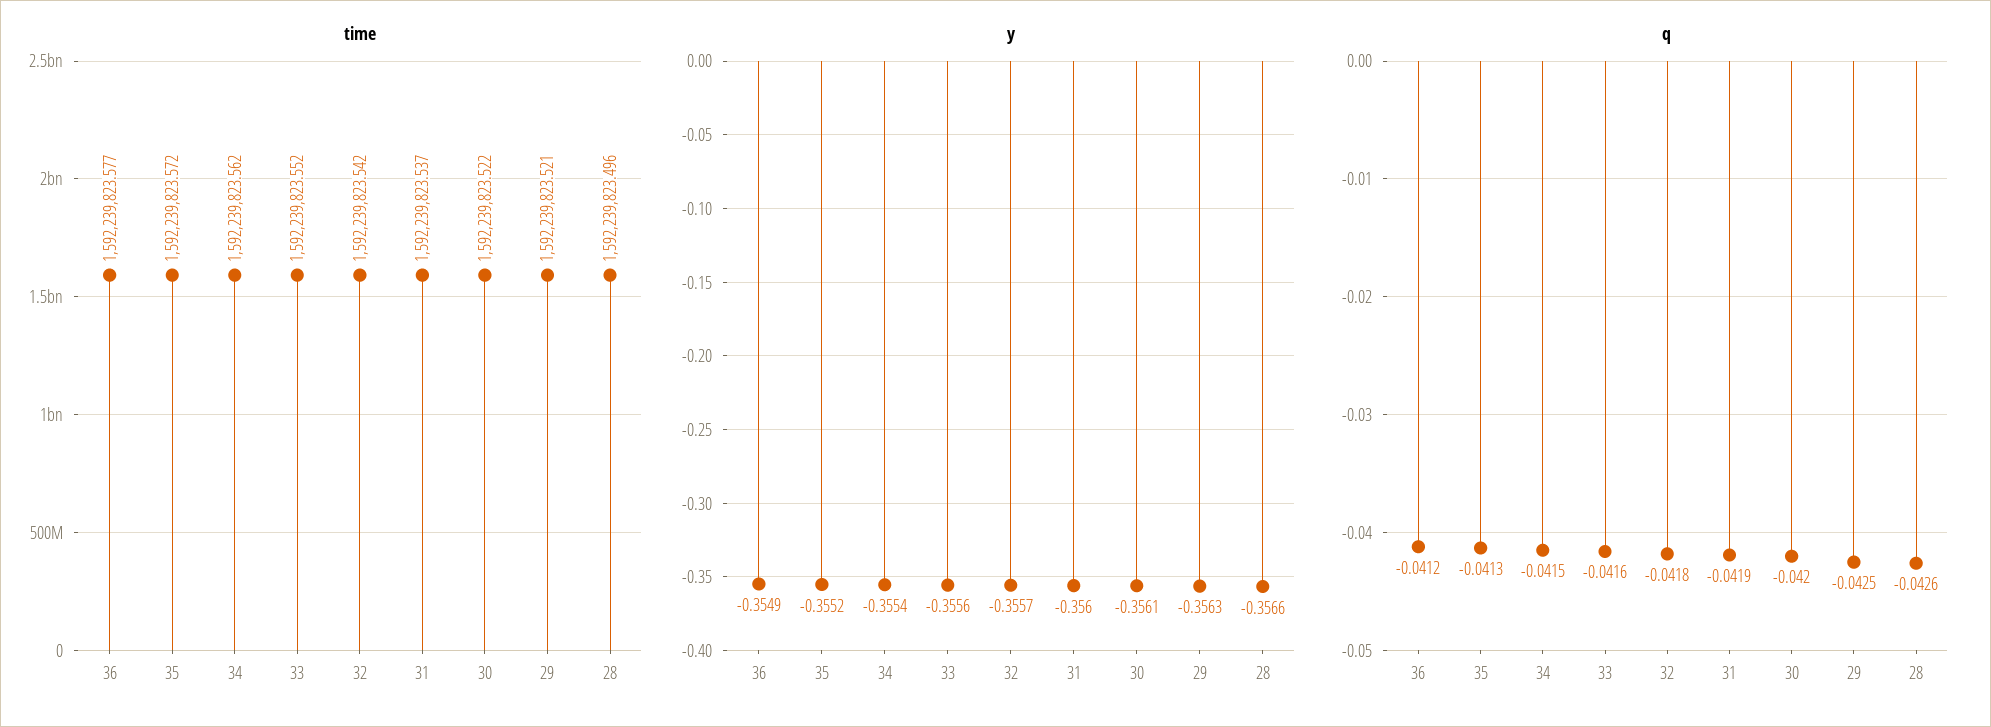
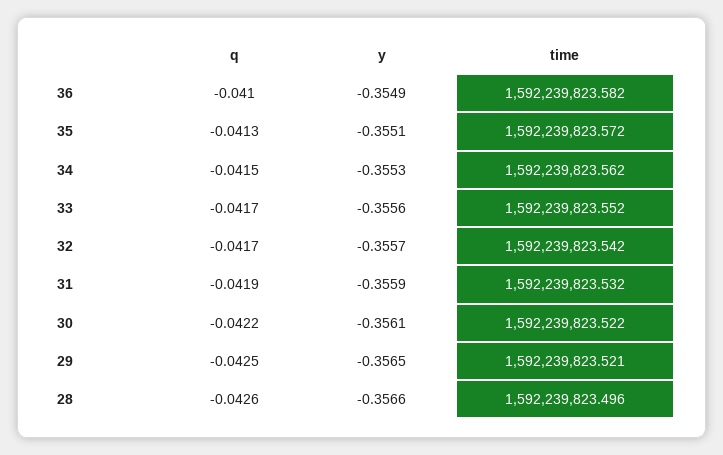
  {
    "time": {
-     "36": 1592239823.577,
+     "36": 1592239823.582,
      "35": 1592239823.572,
      "34": 1592239823.562,
      "33": 1592239823.552,
      "32": 1592239823.542,
-     "31": 1592239823.537,
+     "31": 1592239823.532,
      "30": 1592239823.522,
      "29": 1592239823.521,
      "28": 1592239823.496
    },
    "y": {
      "36": -0.3549,
-     "35": -0.3552,
+     "35": -0.3551,
-     "34": -0.3554,
+     "34": -0.3553,
      "33": -0.3556,
      "32": -0.3557,
-     "31": -0.356,
+     "31": -0.3559,
      "30": -0.3561,
-     "29": -0.3563,
+     "29": -0.3565,
      "28": -0.3566
    },
    "q": {
-     "36": -0.0412,
+     "36": -0.041,
      "35": -0.0413,
      "34": -0.0415,
-     "33": -0.0416,
+     "33": -0.0417,
-     "32": -0.0418,
+     "32": -0.0417,
      "31": -0.0419,
-     "30": -0.042,
+     "30": -0.0422,
      "29": -0.0425,
      "28": -0.0426
    }
  }

